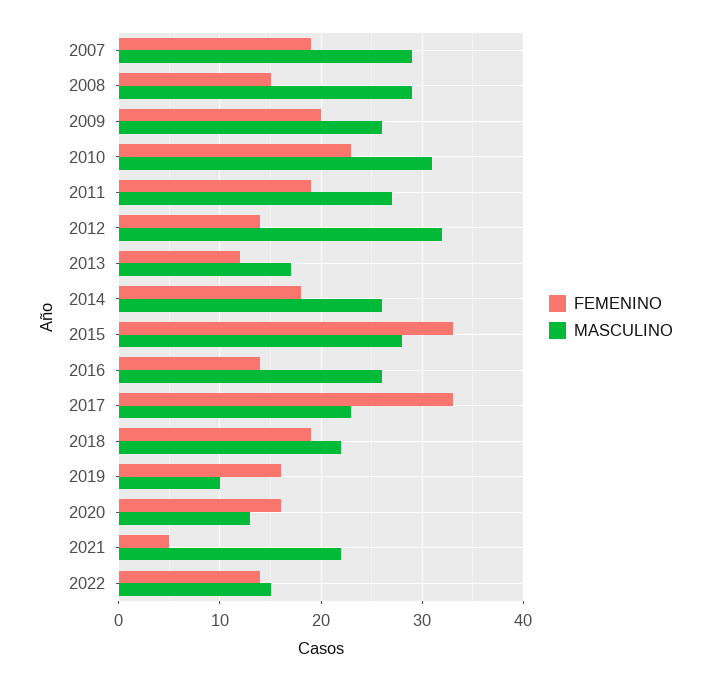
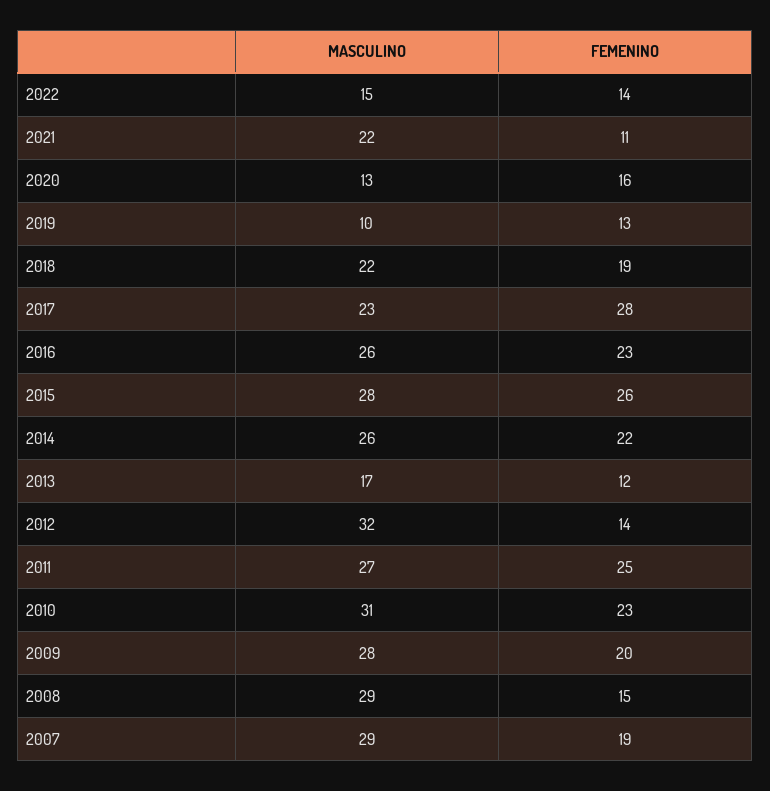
  {
    "FEMENINO": {
      "2007": 19,
      "2008": 15,
      "2009": 20,
      "2010": 23,
-     "2011": 19,
+     "2011": 25,
      "2012": 14,
      "2013": 12,
-     "2014": 18,
+     "2014": 22,
-     "2015": 33,
+     "2015": 26,
-     "2016": 14,
+     "2016": 23,
-     "2017": 33,
+     "2017": 28,
      "2018": 19,
-     "2019": 16,
+     "2019": 13,
      "2020": 16,
-     "2021": 5,
+     "2021": 11,
      "2022": 14
    },
    "MASCULINO": {
      "2007": 29,
      "2008": 29,
-     "2009": 26,
+     "2009": 28,
      "2010": 31,
      "2011": 27,
      "2012": 32,
      "2013": 17,
      "2014": 26,
      "2015": 28,
      "2016": 26,
      "2017": 23,
      "2018": 22,
      "2019": 10,
      "2020": 13,
      "2021": 22,
      "2022": 15
    }
  }

